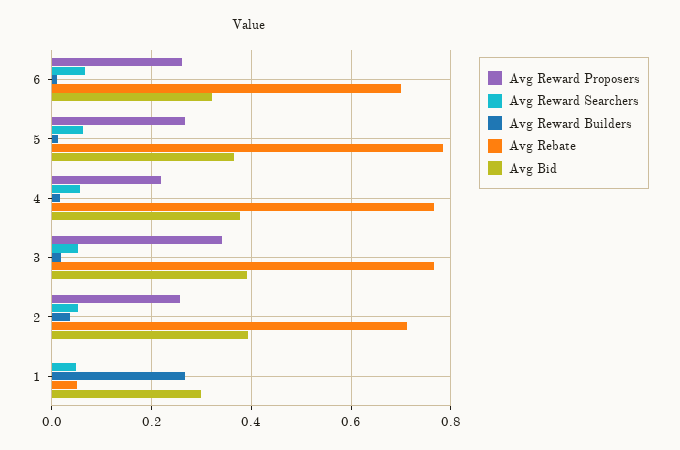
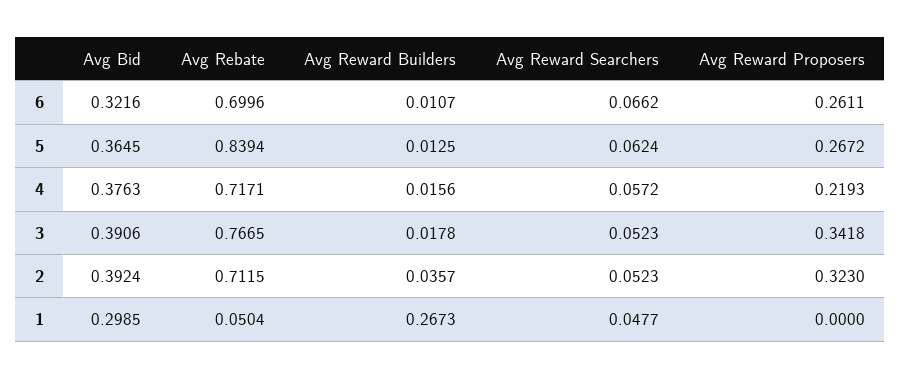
  {
    "Avg Reward Proposers": {
      "6": 0.2611,
      "5": 0.2672,
      "4": 0.2193,
      "3": 0.3418,
-     "2": 0.26,
+     "2": 0.323,
      "1": 0
    },
    "Avg Reward Searchers": {
      "6": 0.0662,
      "5": 0.0624,
      "4": 0.0572,
      "3": 0.0523,
      "2": 0.0523,
      "1": 0.0477
    },
    "Avg Reward Builders": {
      "6": 0.0107,
      "5": 0.0125,
      "4": 0.0156,
      "3": 0.0178,
      "2": 0.0357,
      "1": 0.2673
    },
    "Avg Rebate": {
      "6": 0.6996,
-     "5": 0.78,
+     "5": 0.8394,
-     "4": 0.76,
+     "4": 0.7171,
      "3": 0.7665,
      "2": 0.7115,
      "1": 0.0504
    },
    "Avg Bid": {
      "6": 0.3216,
      "5": 0.3645,
      "4": 0.3763,
      "3": 0.3906,
      "2": 0.3924,
      "1": 0.2985
    }
  }

